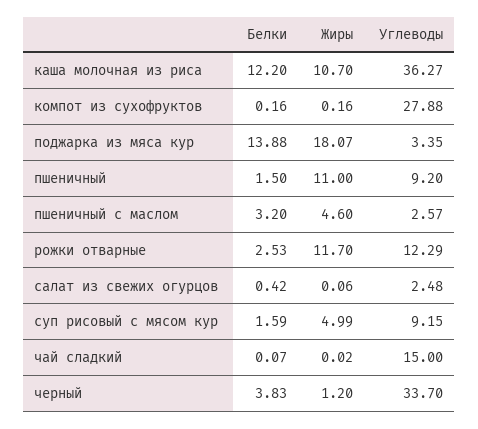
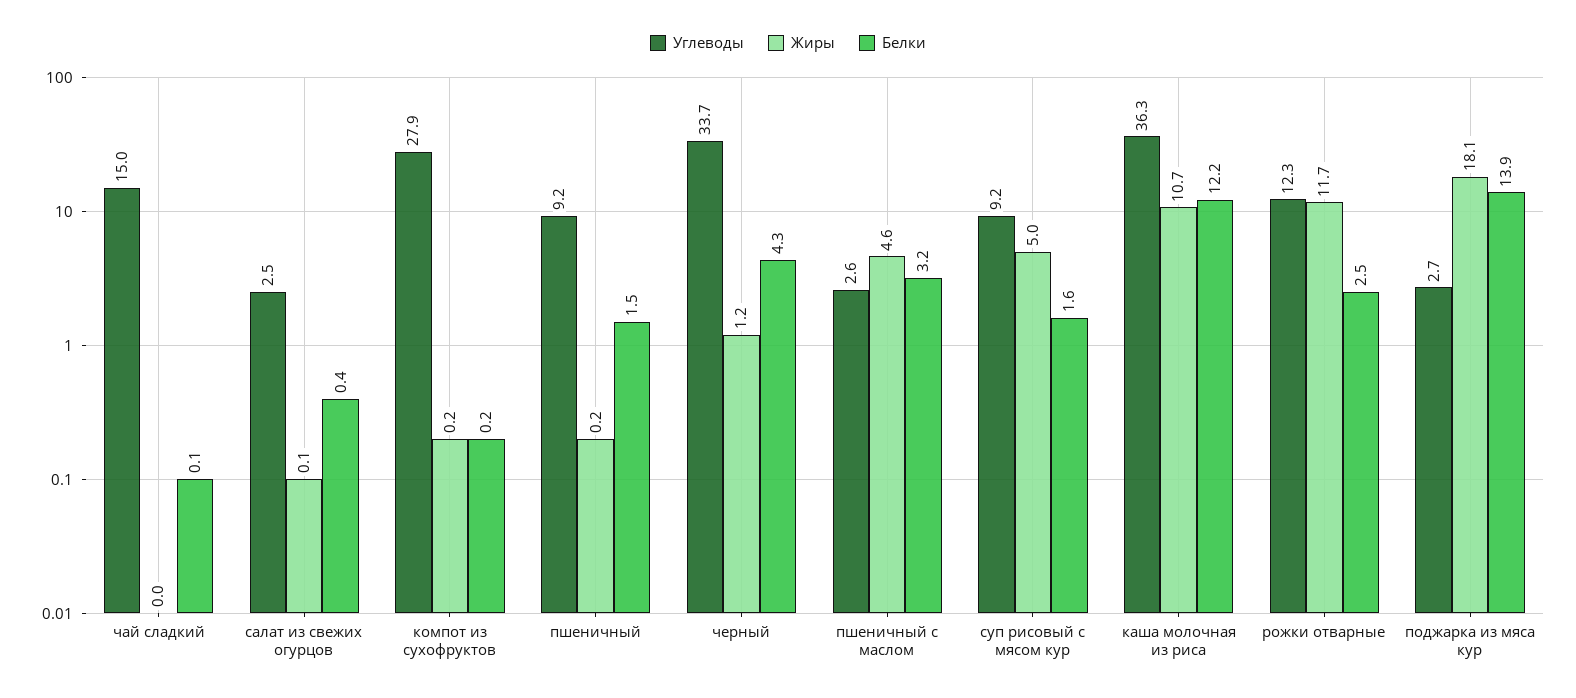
  {
    "Белки": {
      "каша молочная из риса": 12.2,
      "компот из сухофруктов": 0.16,
      "поджарка из мяса кур": 13.88,
      "пшеничный": 1.5,
      "пшеничный с маслом": 3.2,
      "рожки отварные": 2.53,
      "салат из свежих огурцов": 0.42,
      "суп рисовый с мясом кур": 1.59,
      "чай сладкий": 0.07,
-     "черный": 3.83
+     "черный": 4.3
    },
    "Жиры": {
      "каша молочная из риса": 10.7,
      "компот из сухофруктов": 0.16,
      "поджарка из мяса кур": 18.07,
-     "пшеничный": 11,
+     "пшеничный": 0.2,
      "пшеничный с маслом": 4.6,
      "рожки отварные": 11.7,
      "салат из свежих огурцов": 0.06,
      "суп рисовый с мясом кур": 4.99,
      "чай сладкий": 0.02,
      "черный": 1.2
    },
    "Углеводы": {
      "каша молочная из риса": 36.27,
      "компот из сухофруктов": 27.88,
-     "поджарка из мяса кур": 3.35,
+     "поджарка из мяса кур": 2.7,
      "пшеничный": 9.2,
      "пшеничный с маслом": 2.57,
      "рожки отварные": 12.29,
      "салат из свежих огурцов": 2.48,
      "суп рисовый с мясом кур": 9.15,
      "чай сладкий": 15,
      "черный": 33.7
    }
  }

